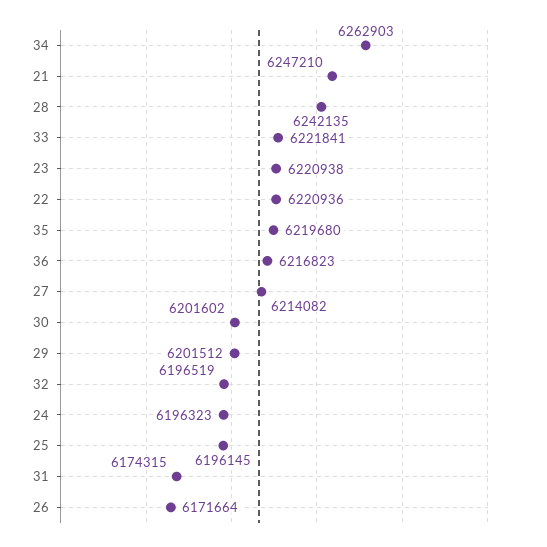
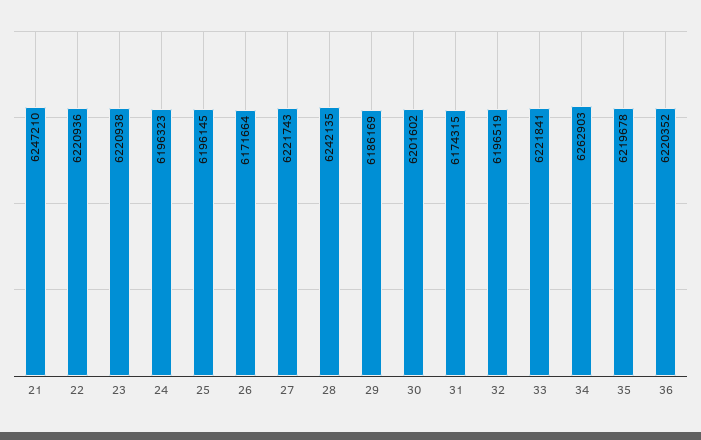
  {
    "34": 6262903,
    "21": 6247210,
    "28": 6242135,
    "33": 6221841,
    "23": 6220938,
    "22": 6220936,
-   "35": 6219680,
+   "35": 6219678,
-   "36": 6216823,
+   "36": 6220352,
-   "27": 6214082,
+   "27": 6221743,
    "30": 6201602,
-   "29": 6201512,
+   "29": 6186169,
    "32": 6196519,
    "24": 6196323,
    "25": 6196145,
    "31": 6174315,
    "26": 6171664
  }

